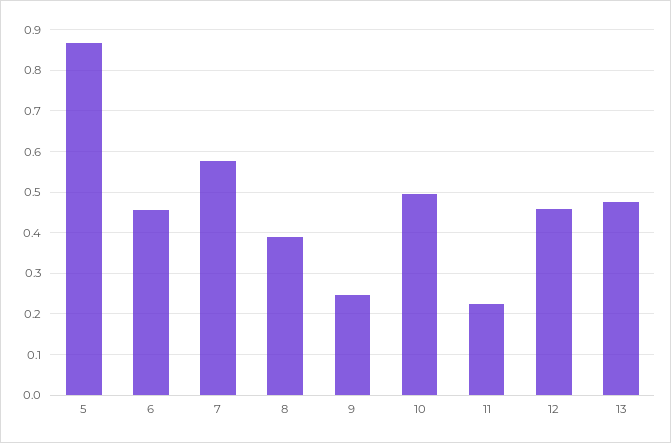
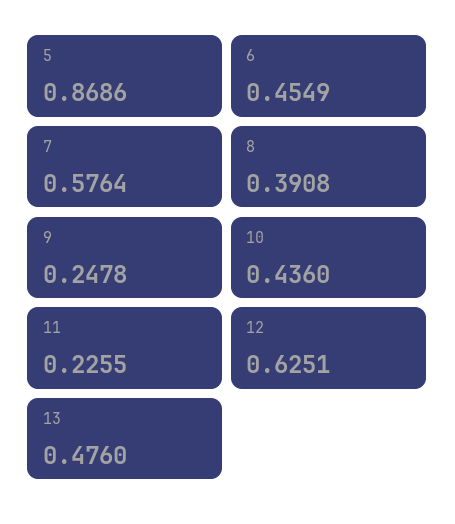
  {
    "5": 0.8686,
    "6": 0.4549,
    "7": 0.5764,
    "8": 0.3908,
    "9": 0.2478,
-   "10": 0.5,
+   "10": 0.436,
    "11": 0.2255,
-   "12": 0.46,
+   "12": 0.6251,
    "13": 0.476
  }

